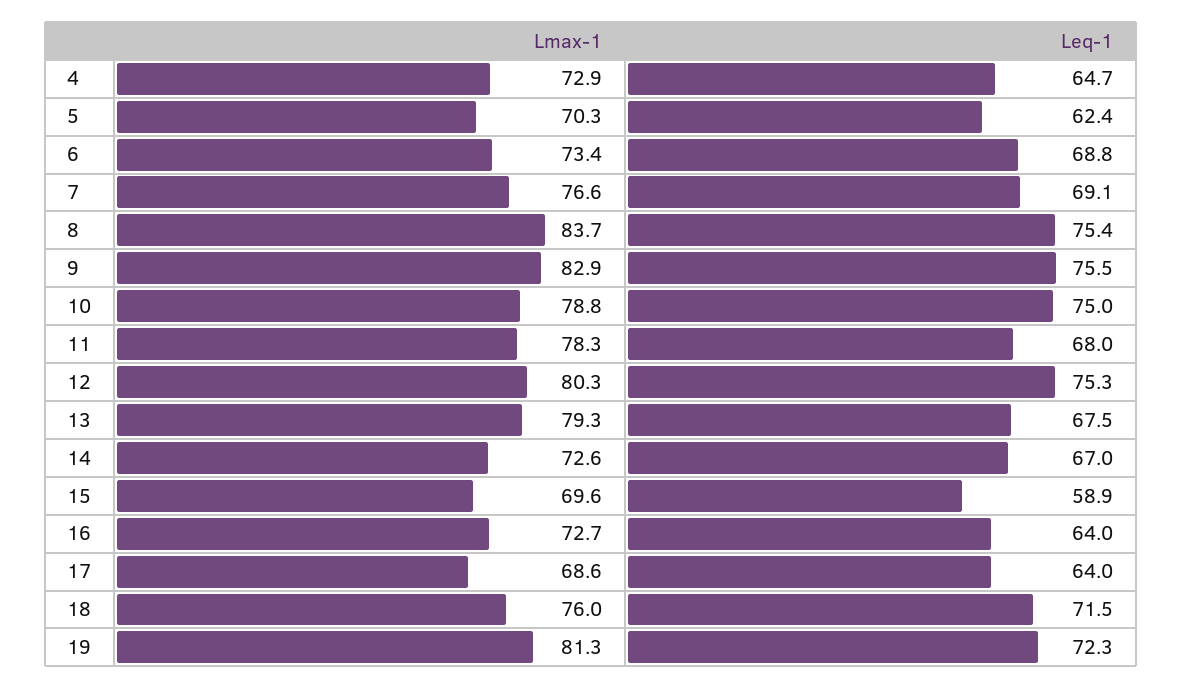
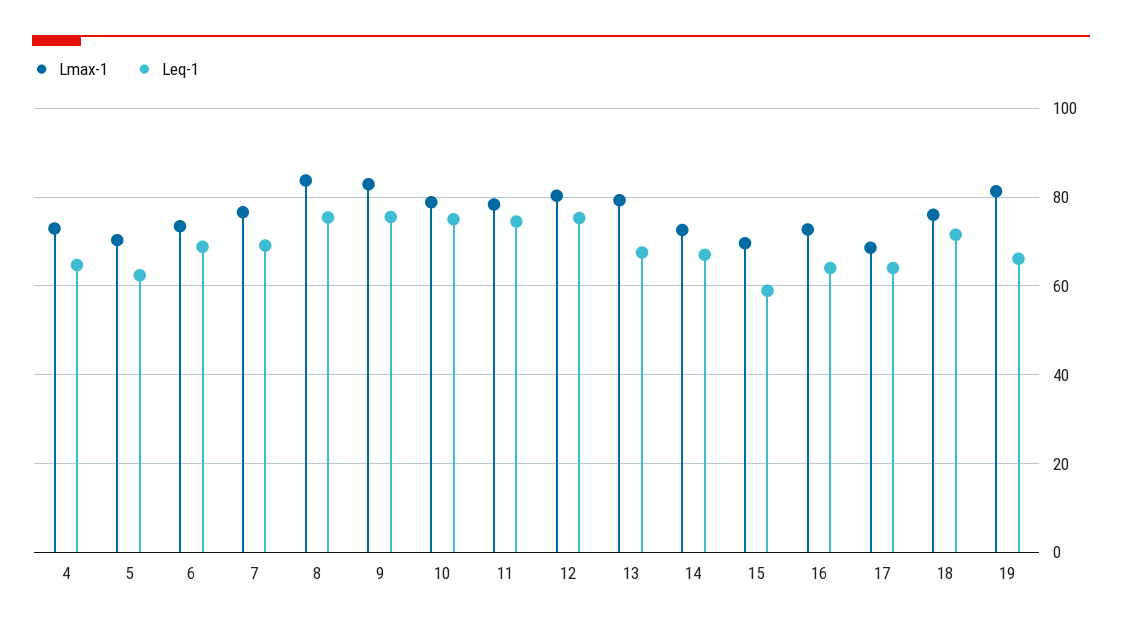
  {
    "Lmax-1": {
      "4": 72.9,
      "5": 70.3,
      "6": 73.4,
      "7": 76.6,
      "8": 83.7,
      "9": 82.9,
      "10": 78.8,
      "11": 78.3,
      "12": 80.3,
      "13": 79.3,
      "14": 72.6,
      "15": 69.6,
      "16": 72.7,
      "17": 68.6,
      "18": 76,
      "19": 81.3
    },
    "Leq-1": {
      "4": 64.7,
      "5": 62.4,
      "6": 68.8,
      "7": 69.1,
      "8": 75.4,
      "9": 75.5,
      "10": 75,
-     "11": 68,
+     "11": 74,
      "12": 75.3,
      "13": 67.5,
      "14": 67,
      "15": 58.9,
      "16": 64,
      "17": 64,
      "18": 71.5,
-     "19": 72.3
+     "19": 66
    }
  }

